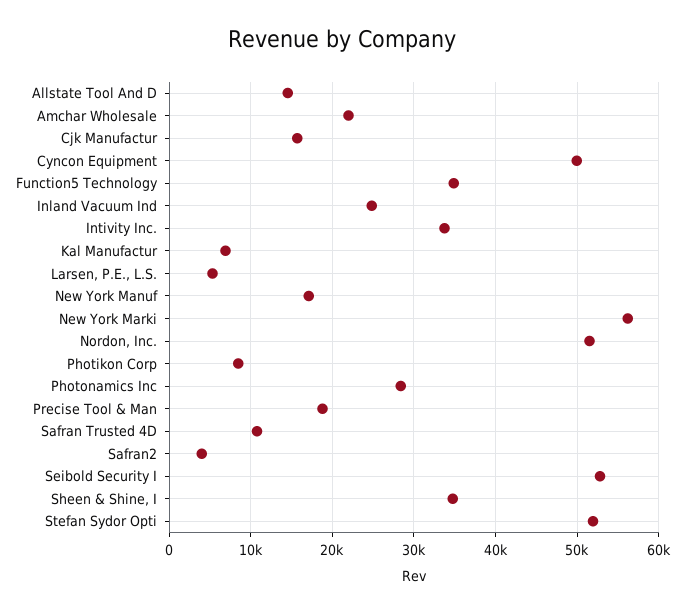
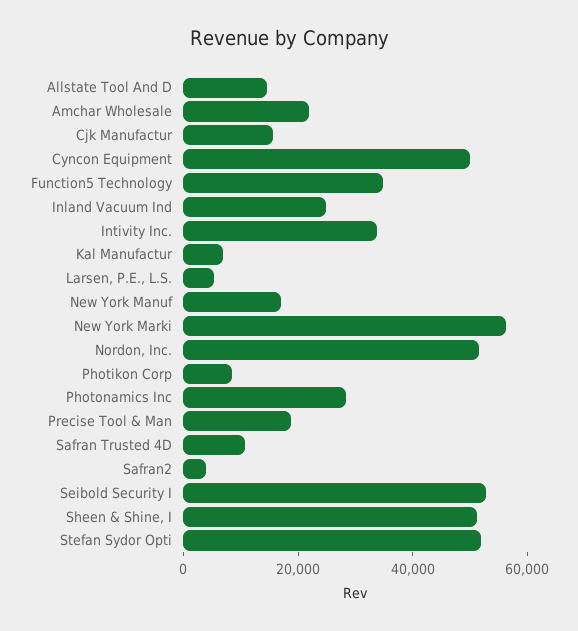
  {
    "Allstate Tool And D": 15000,
    "Amchar Wholesale": 22000,
    "Cjk Manufactur": 16000,
    "Cyncon Equipment": 50000,
    "Function5 Technology": 35000,
    "Inland Vacuum Ind": 25000,
    "Intivity Inc.": 34000,
    "Kal Manufactur": 7000,
    "Larsen, P.E., L.S.": 5000,
    "New York Manuf": 17000,
    "New York Marki": 56000,
    "Nordon, Inc.": 52000,
    "Photikon Corp": 8000,
    "Photonamics Inc": 28000,
    "Precise Tool & Man": 19000,
    "Safran Trusted 4D": 11000,
    "Safran2": 4000,
    "Seibold Security I": 53000,
-   "Sheen & Shine, I": 35000,
+   "Sheen & Shine, I": 50000,
    "Stefan Sydor Opti": 52000
  }

